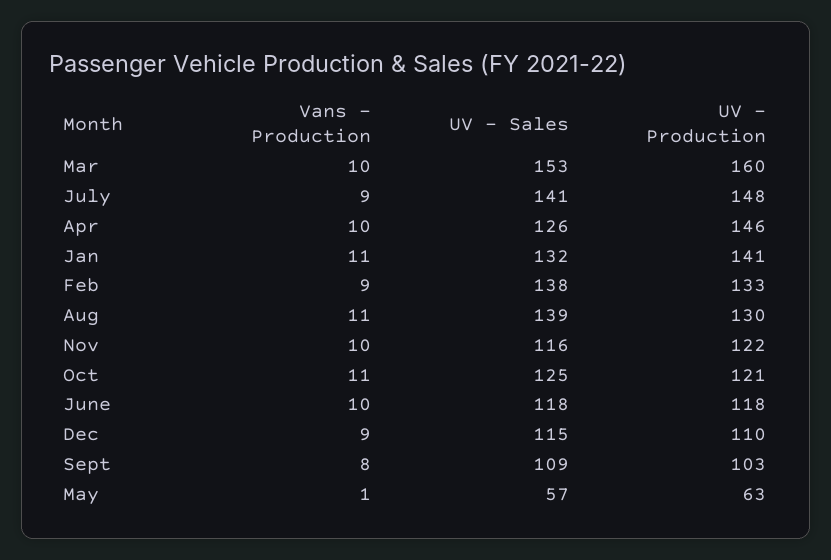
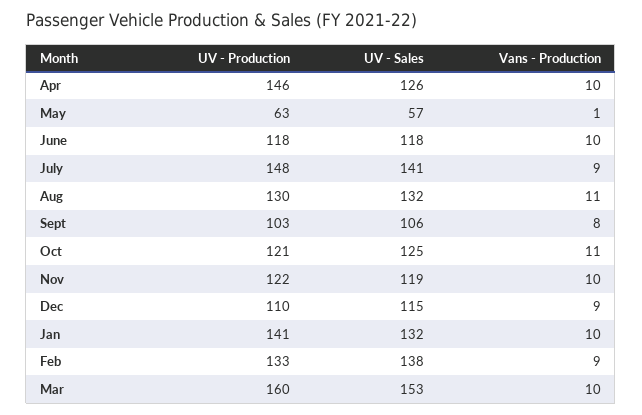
  {
    "Vans - Production": {
      "Mar": 10,
      "July": 9,
      "Apr": 10,
-     "Jan": 11,
+     "Jan": 10,
      "Feb": 9,
      "Aug": 11,
      "Nov": 10,
      "Oct": 11,
      "June": 10,
      "Dec": 9,
      "Sept": 8,
      "May": 1
    },
    "UV - Sales": {
      "Mar": 153,
      "July": 141,
      "Apr": 126,
      "Jan": 132,
      "Feb": 138,
-     "Aug": 139,
+     "Aug": 132,
-     "Nov": 116,
+     "Nov": 119,
      "Oct": 125,
      "June": 118,
      "Dec": 115,
-     "Sept": 109,
+     "Sept": 106,
      "May": 57
    },
    "UV - Production": {
      "Mar": 160,
      "July": 148,
      "Apr": 146,
      "Jan": 141,
      "Feb": 133,
      "Aug": 130,
      "Nov": 122,
      "Oct": 121,
      "June": 118,
      "Dec": 110,
      "Sept": 103,
      "May": 63
    }
  }

